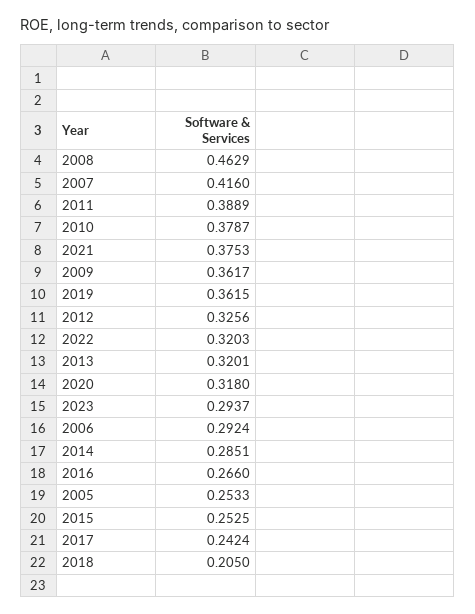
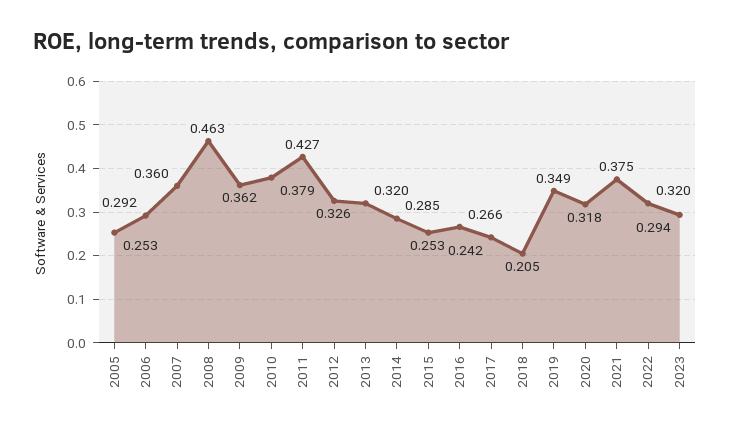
  {
    "2008": 0.4629,
-   "2007": 0.416,
+   "2007": 0.36,
-   "2011": 0.3889,
+   "2011": 0.427,
    "2010": 0.3787,
    "2021": 0.3753,
    "2009": 0.3617,
-   "2019": 0.3615,
+   "2019": 0.349,
    "2012": 0.3256,
    "2022": 0.3203,
    "2013": 0.3201,
    "2020": 0.318,
    "2023": 0.2937,
    "2006": 0.2924,
    "2014": 0.2851,
    "2016": 0.266,
    "2005": 0.2533,
    "2015": 0.2525,
    "2017": 0.2424,
    "2018": 0.205
  }

